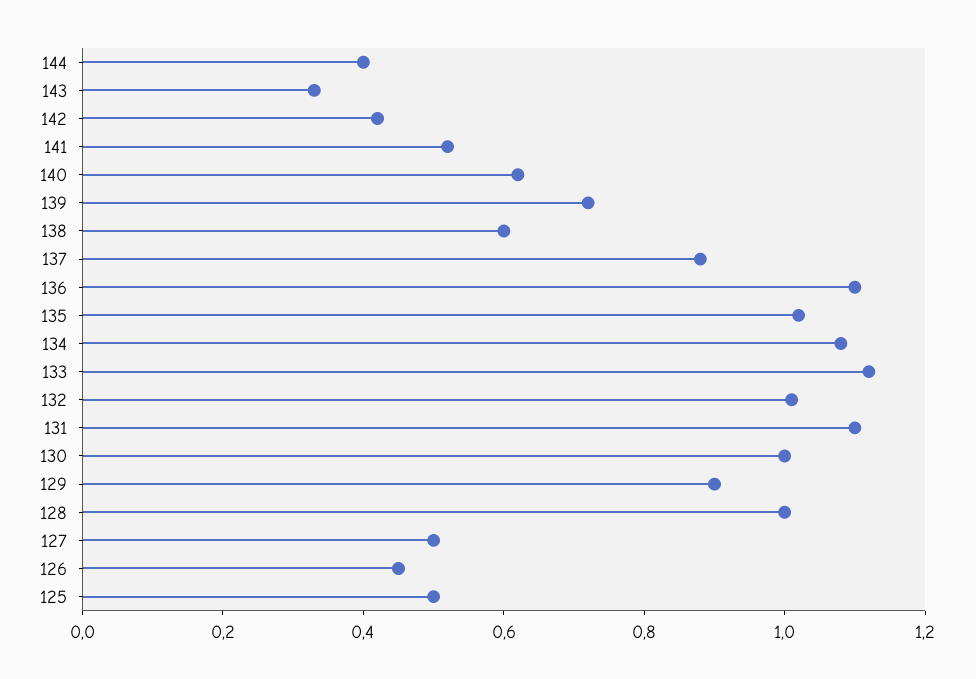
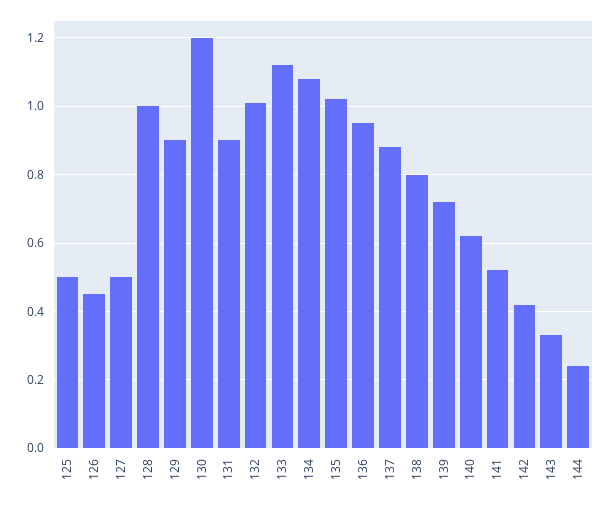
  {
-   "144": 0.4,
+   "144": 0.25,
    "143": 0.35,
    "142": 0.4,
    "141": 0.5,
    "140": 0.6,
    "139": 0.7,
-   "138": 0.6,
+   "138": 0.8,
    "137": 0.9,
-   "136": 1.1,
+   "136": 0.95,
    "135": 1,
    "134": 1.1,
    "133": 1.1,
    "132": 1,
-   "131": 1.1,
+   "131": 0.9,
-   "130": 1,
+   "130": 1.2,
    "129": 0.9,
    "128": 1,
    "127": 0.5,
    "126": 0.45,
    "125": 0.5
  }

